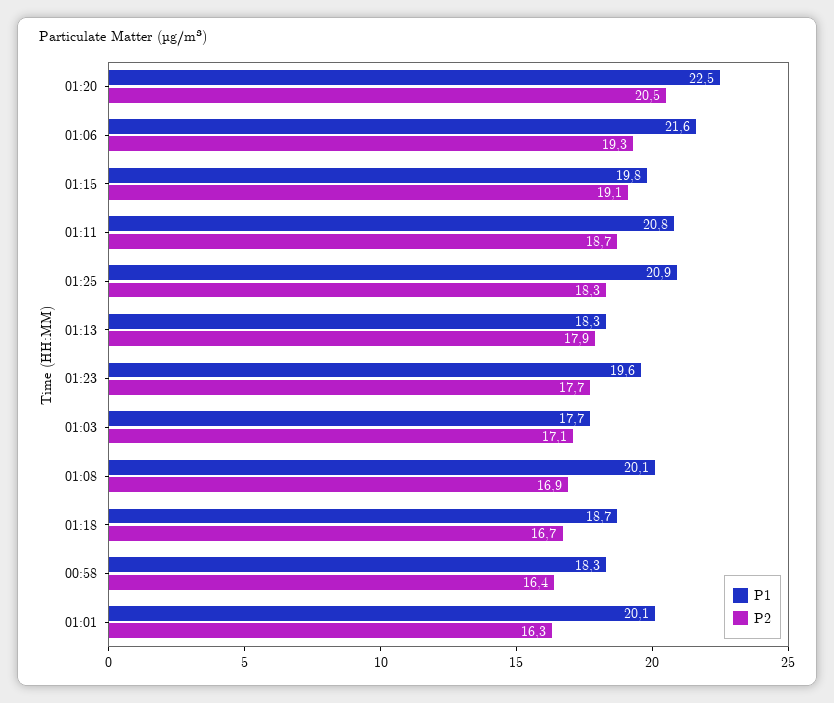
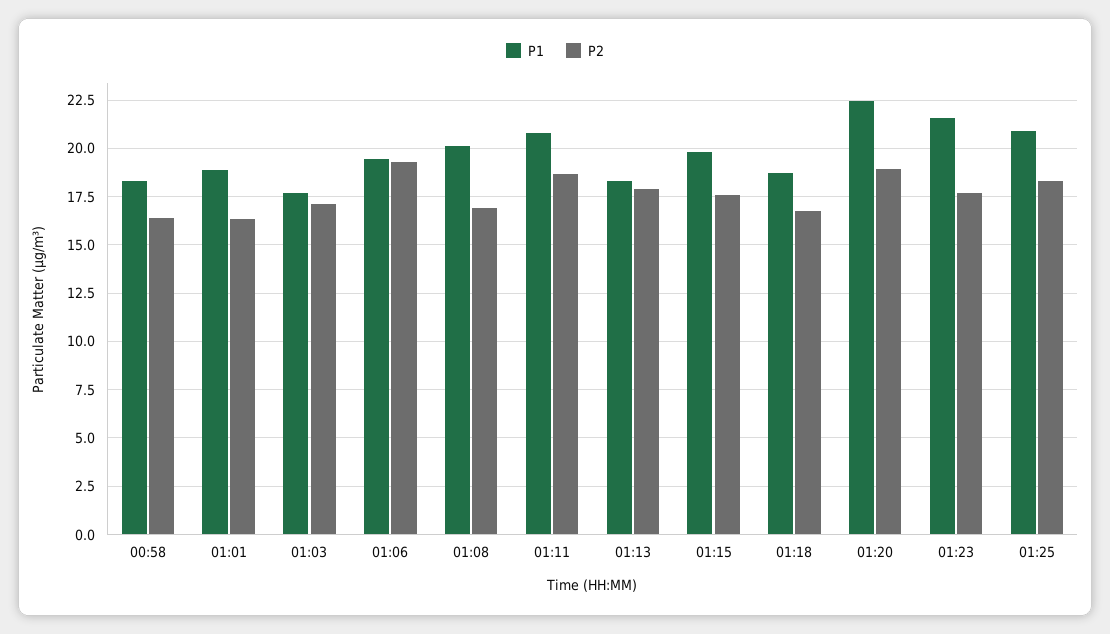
  {
    "P1": {
      "01:20": 22.5,
-     "01:06": 21.6,
+     "01:06": 19.5,
      "01:15": 19.8,
      "01:11": 20.8,
      "01:25": 20.9,
      "01:13": 18.3,
-     "01:23": 19.6,
+     "01:23": 21.5,
      "01:03": 17.7,
      "01:08": 20.1,
      "01:18": 18.7,
      "00:58": 18.3,
-     "01:01": 20.1
+     "01:01": 19
    },
    "P2": {
-     "01:20": 20.5,
+     "01:20": 19,
      "01:06": 19.3,
-     "01:15": 19.1,
+     "01:15": 17.5,
      "01:11": 18.7,
      "01:25": 18.3,
      "01:13": 17.9,
      "01:23": 17.7,
      "01:03": 17.1,
      "01:08": 16.9,
      "01:18": 16.7,
      "00:58": 16.4,
      "01:01": 16.3
    }
  }

